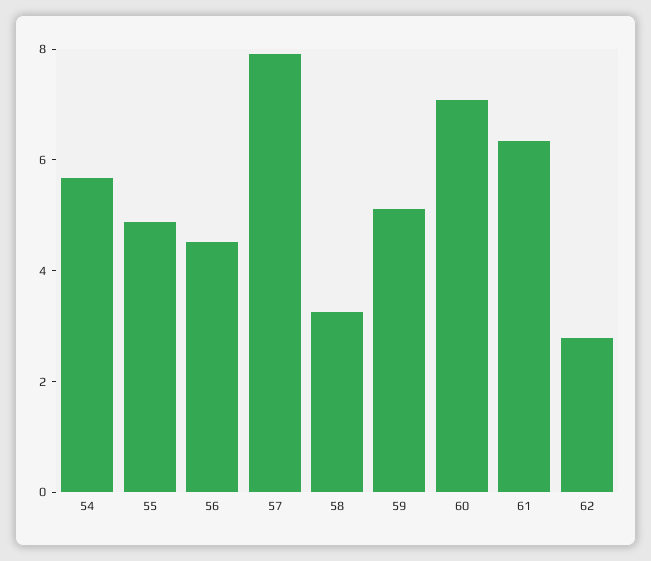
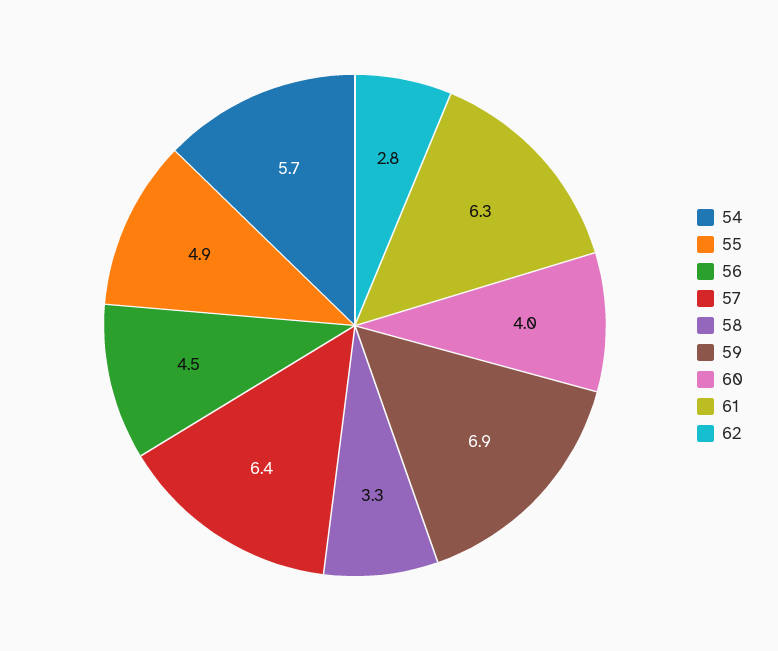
  {
    "54": 5.7,
    "55": 4.9,
    "56": 4.5,
-   "57": 8,
+   "57": 6.4,
    "58": 3.3,
-   "59": 5,
+   "59": 6.9,
-   "60": 7,
+   "60": 4,
    "61": 6.3,
    "62": 2.8
  }

